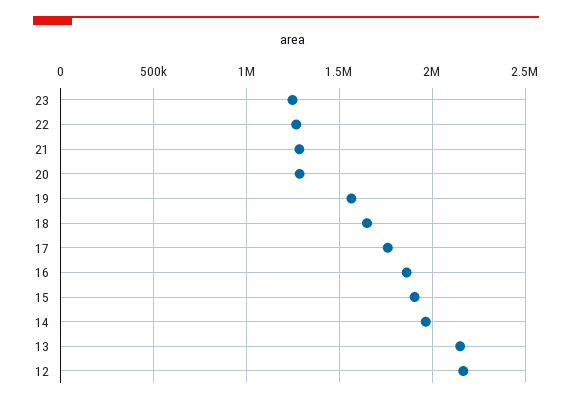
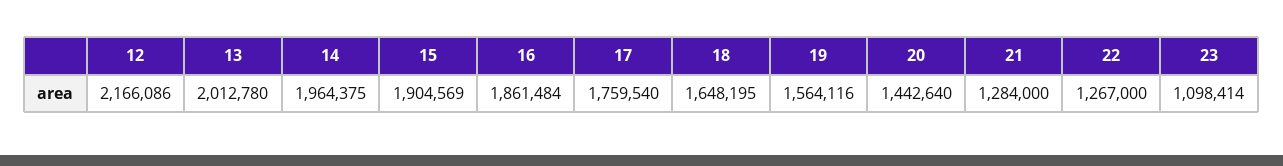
  {
-   "23": 1250000,
+   "23": 1098414,
    "22": 1267000,
    "21": 1284000,
-   "20": 1300000,
+   "20": 1442640,
    "19": 1564116,
    "18": 1648195,
    "17": 1759540,
    "16": 1861484,
    "15": 1904569,
    "14": 1964375,
-   "13": 2150000,
+   "13": 2012780,
    "12": 2166086
  }

